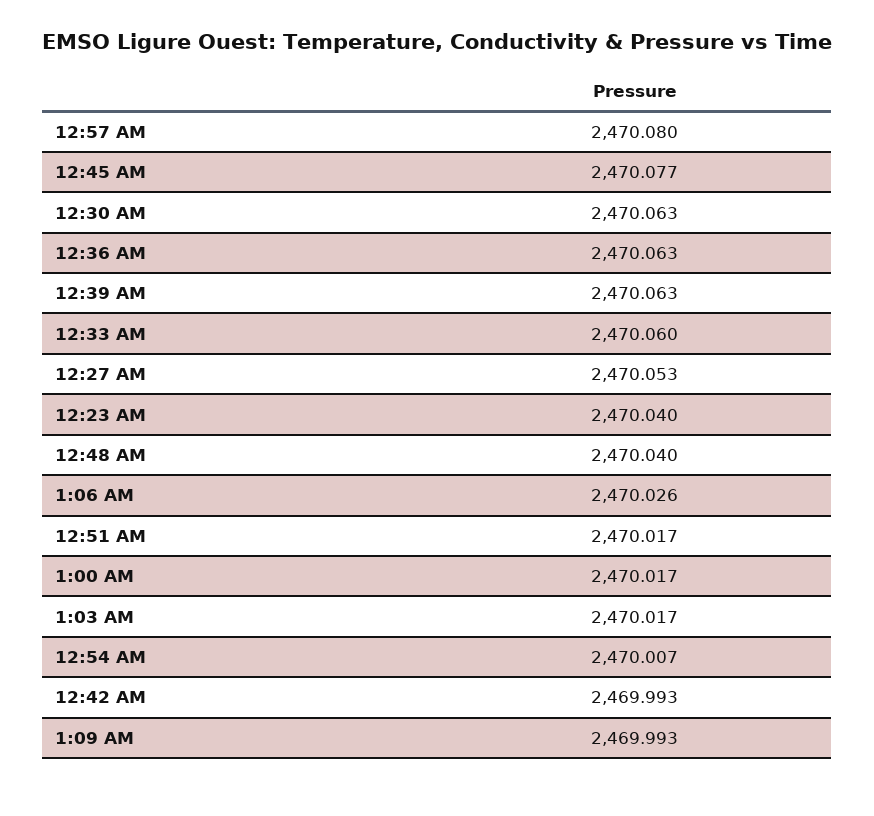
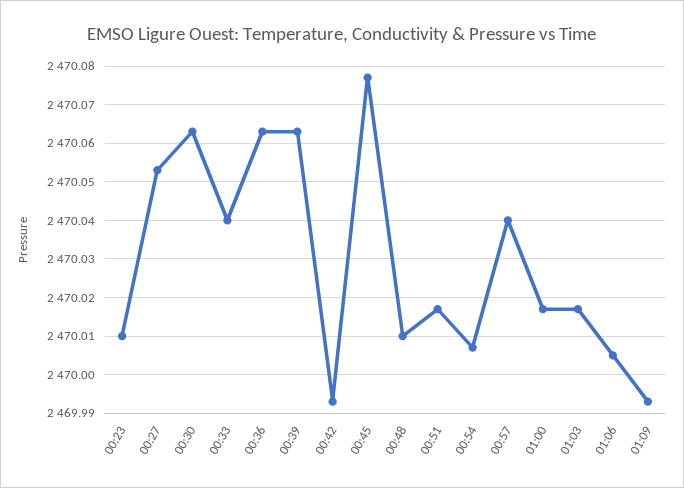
  {
-   "12:57 AM": 2470.08,
+   "12:57 AM": 2470.04,
    "12:45 AM": 2470.077,
    "12:30 AM": 2470.063,
    "12:36 AM": 2470.063,
    "12:39 AM": 2470.063,
-   "12:33 AM": 2470.06,
+   "12:33 AM": 2470.04,
    "12:27 AM": 2470.053,
-   "12:23 AM": 2470.04,
+   "12:23 AM": 2470.01,
-   "12:48 AM": 2470.04,
+   "12:48 AM": 2470.01,
-   "1:06 AM": 2470.026,
+   "1:06 AM": 2470.005,
    "12:51 AM": 2470.017,
    "1:00 AM": 2470.017,
    "1:03 AM": 2470.017,
    "12:54 AM": 2470.007,
    "12:42 AM": 2469.993,
    "1:09 AM": 2469.993
  }

